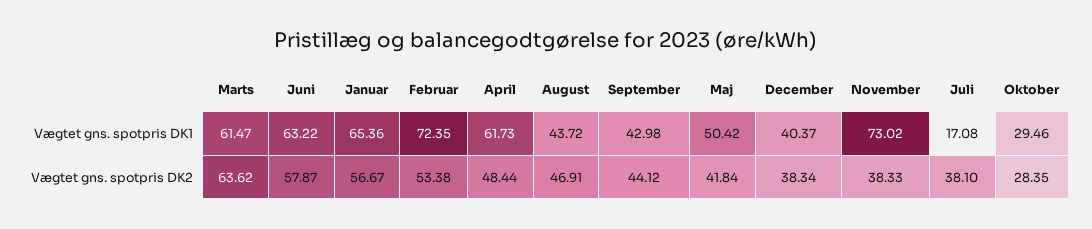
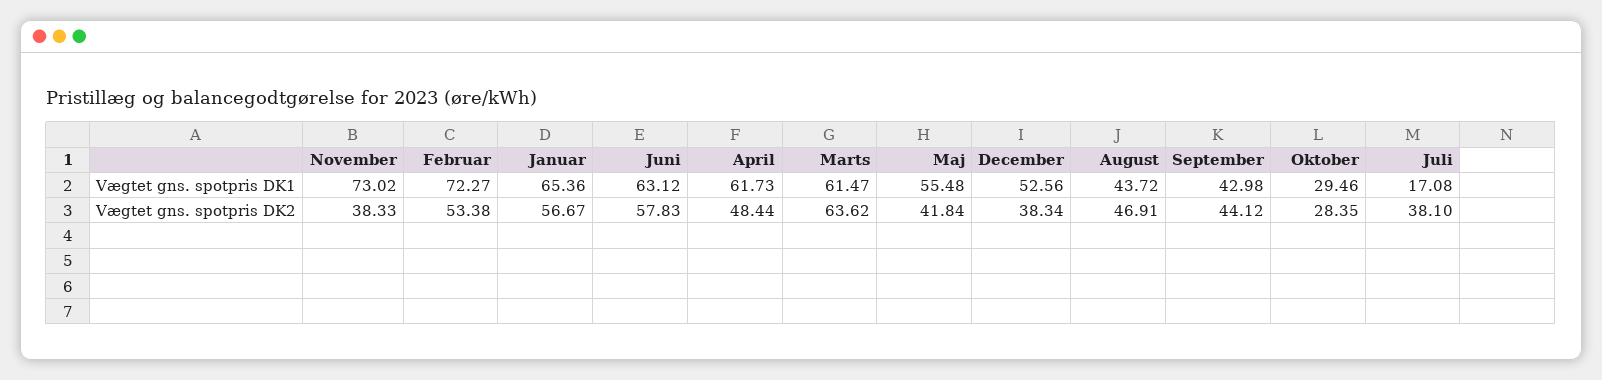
  {
    "Marts": {
      "Vægtet gns. spotpris DK1": 61.47,
      "Vægtet gns. spotpris DK2": 63.62
    },
    "Juni": {
-     "Vægtet gns. spotpris DK1": 63.22,
+     "Vægtet gns. spotpris DK1": 63.12,
-     "Vægtet gns. spotpris DK2": 57.87
+     "Vægtet gns. spotpris DK2": 57.83
    },
    "Januar": {
      "Vægtet gns. spotpris DK1": 65.36,
      "Vægtet gns. spotpris DK2": 56.67
    },
    "Februar": {
-     "Vægtet gns. spotpris DK1": 72.35,
+     "Vægtet gns. spotpris DK1": 72.27,
      "Vægtet gns. spotpris DK2": 53.38
    },
    "April": {
      "Vægtet gns. spotpris DK1": 61.73,
      "Vægtet gns. spotpris DK2": 48.44
    },
    "August": {
      "Vægtet gns. spotpris DK1": 43.72,
      "Vægtet gns. spotpris DK2": 46.91
    },
    "September": {
      "Vægtet gns. spotpris DK1": 42.98,
      "Vægtet gns. spotpris DK2": 44.12
    },
    "Maj": {
-     "Vægtet gns. spotpris DK1": 50.42,
+     "Vægtet gns. spotpris DK1": 55.48,
      "Vægtet gns. spotpris DK2": 41.84
    },
    "December": {
-     "Vægtet gns. spotpris DK1": 40.37,
+     "Vægtet gns. spotpris DK1": 52.56,
      "Vægtet gns. spotpris DK2": 38.34
    },
    "November": {
      "Vægtet gns. spotpris DK1": 73.02,
      "Vægtet gns. spotpris DK2": 38.33
    },
    "Juli": {
      "Vægtet gns. spotpris DK1": 17.08,
      "Vægtet gns. spotpris DK2": 38.1
    },
    "Oktober": {
      "Vægtet gns. spotpris DK1": 29.46,
      "Vægtet gns. spotpris DK2": 28.35
    }
  }

